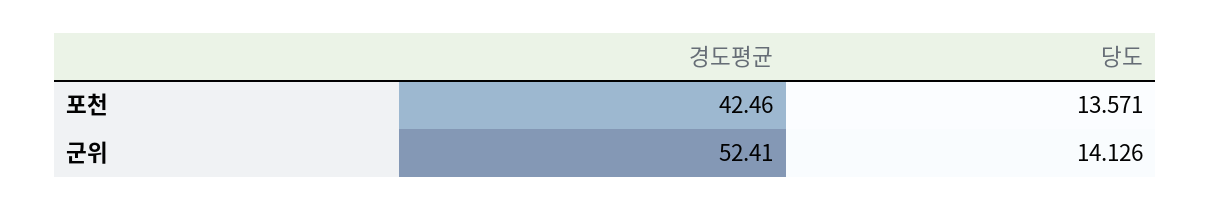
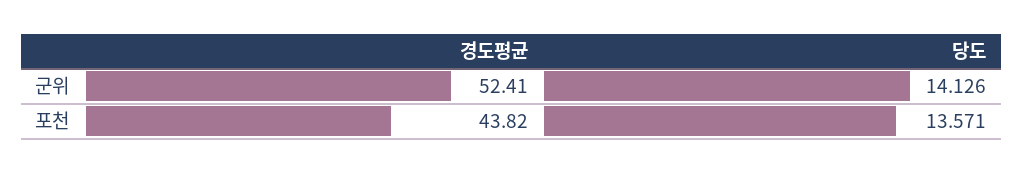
  {
    "경도평균": {
-     "포천": 42.46,
+     "포천": 43.82,
      "군위": 52.41
    },
    "당도": {
      "포천": 13.571,
      "군위": 14.126
    }
  }

